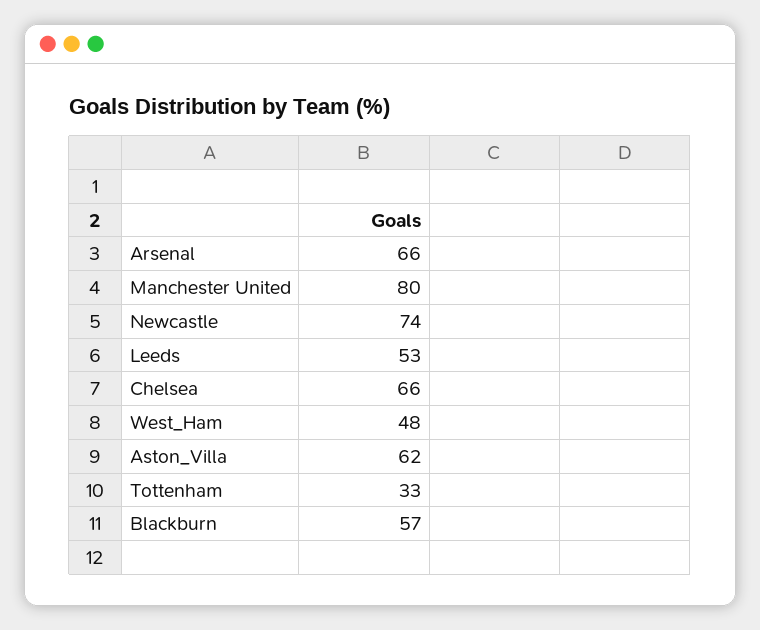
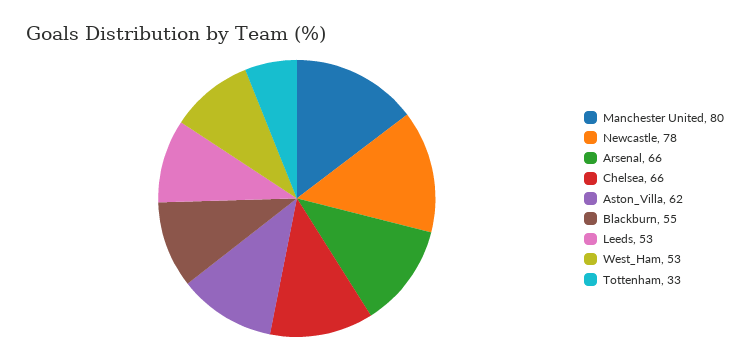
  {
    "Arsenal": 66,
    "Manchester United": 80,
-   "Newcastle": 74,
+   "Newcastle": 78,
    "Leeds": 53,
    "Chelsea": 66,
-   "West_Ham": 48,
+   "West_Ham": 53,
    "Aston_Villa": 62,
    "Tottenham": 33,
-   "Blackburn": 57
+   "Blackburn": 55
  }

